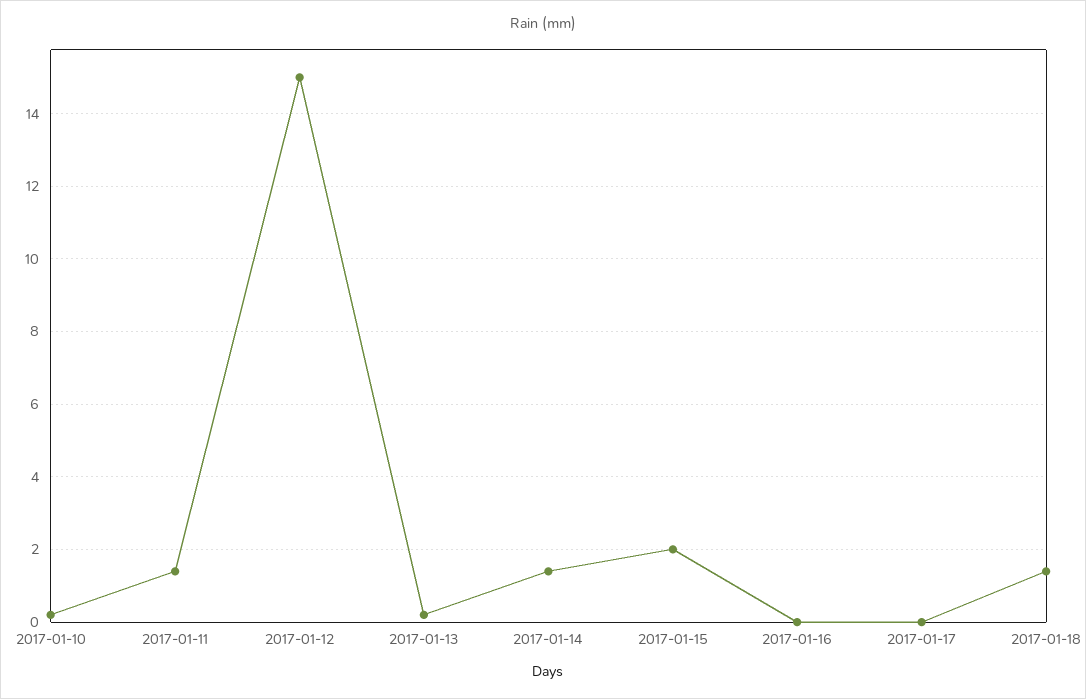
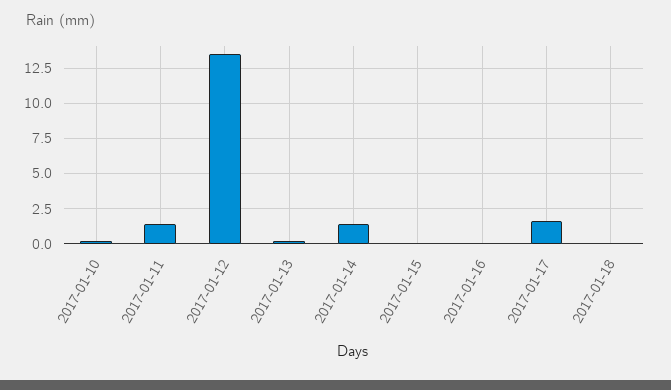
  {
    "2017-01-10": 0,
    "2017-01-11": 1.5,
-   "2017-01-12": 15,
+   "2017-01-12": 13.5,
    "2017-01-13": 0,
    "2017-01-14": 1.5,
-   "2017-01-15": 2,
+   "2017-01-15": 0,
    "2017-01-16": 0,
-   "2017-01-17": 0,
+   "2017-01-17": 1.5,
-   "2017-01-18": 1.5
+   "2017-01-18": 0
  }

